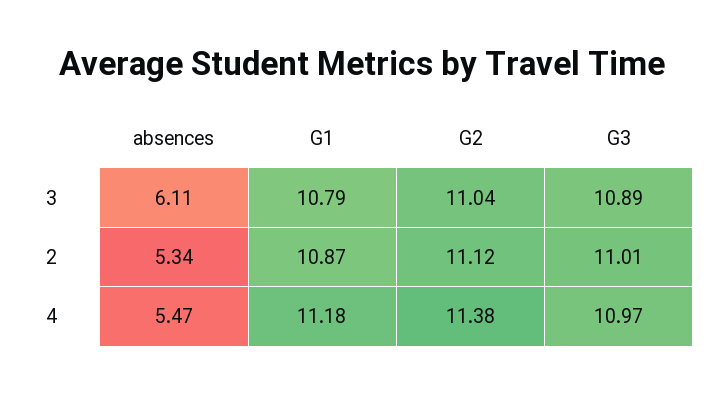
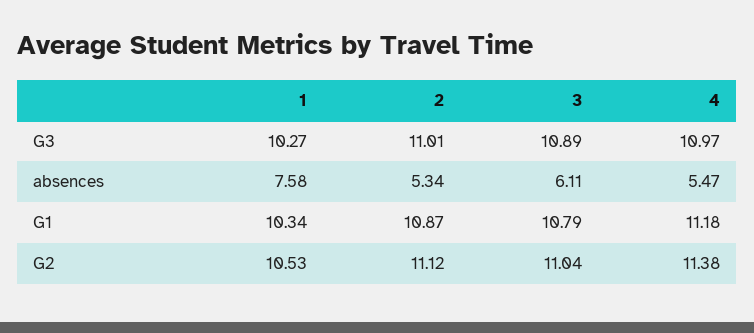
  {
    "absences": {
      "3": 6.11,
      "2": 5.34,
-     "4": 5.47
+     "4": 5.47,
+     "1": 7.58
    },
    "G1": {
      "3": 10.79,
      "2": 10.87,
-     "4": 11.18
+     "4": 11.18,
+     "1": 10.34
    },
    "G2": {
      "3": 11.04,
      "2": 11.12,
-     "4": 11.38
+     "4": 11.38,
+     "1": 10.53
    },
    "G3": {
      "3": 10.89,
      "2": 11.01,
-     "4": 10.97
+     "4": 10.97,
+     "1": 10.27
    }
  }

